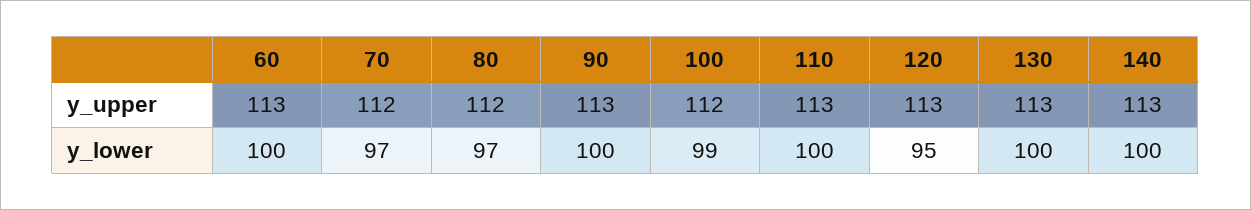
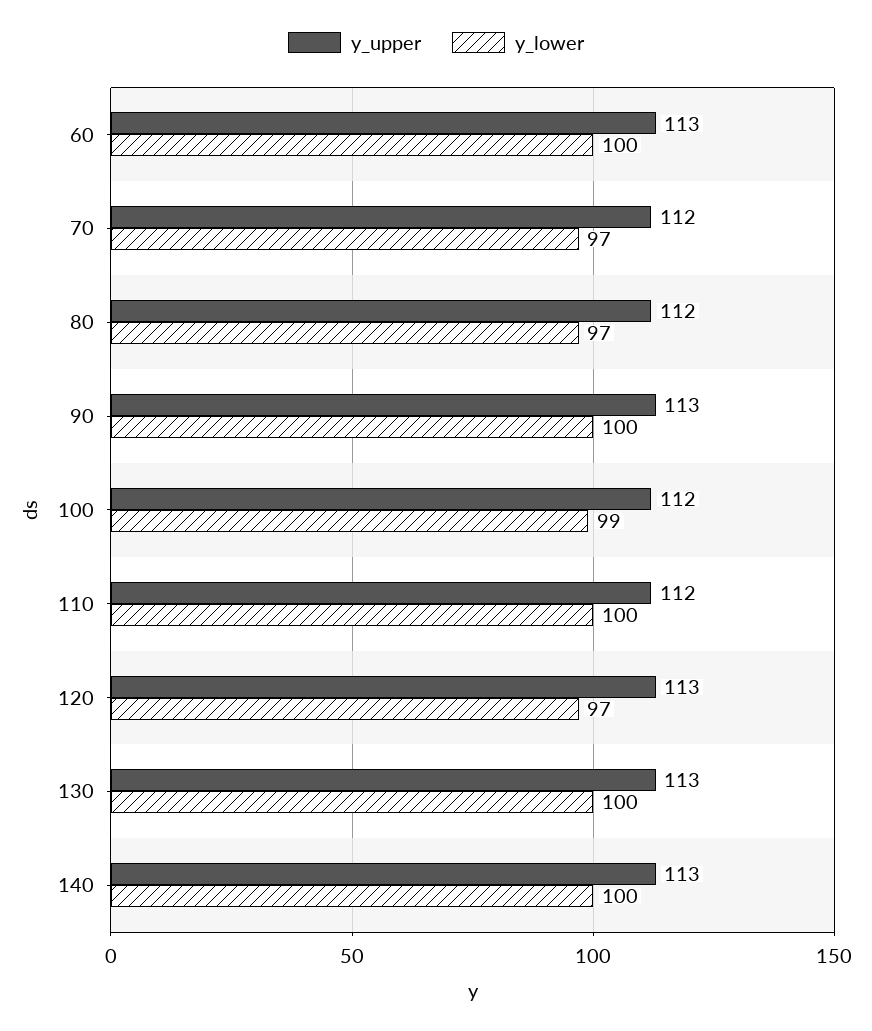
  {
    "y_upper": {
      "60": 113,
      "70": 112,
      "80": 112,
      "90": 113,
      "100": 112,
-     "110": 113,
+     "110": 112,
      "120": 113,
      "130": 113,
      "140": 113
    },
    "y_lower": {
      "60": 100,
      "70": 97,
      "80": 97,
      "90": 100,
      "100": 99,
      "110": 100,
-     "120": 95,
+     "120": 97,
      "130": 100,
      "140": 100
    }
  }

